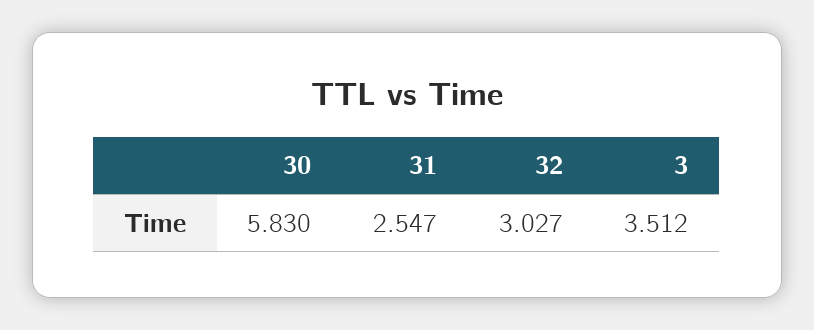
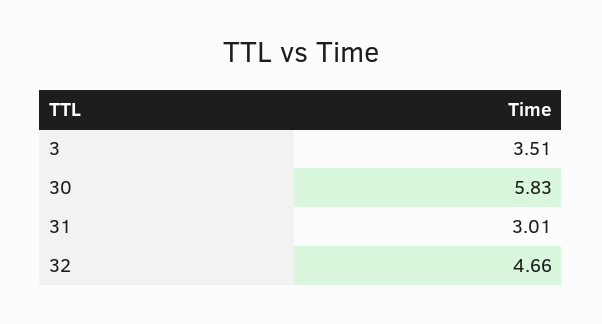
  {
    "30": 5.83,
-   "31": 2.547,
+   "31": 3.01,
-   "32": 3.027,
+   "32": 4.66,
    "3": 3.512
  }

